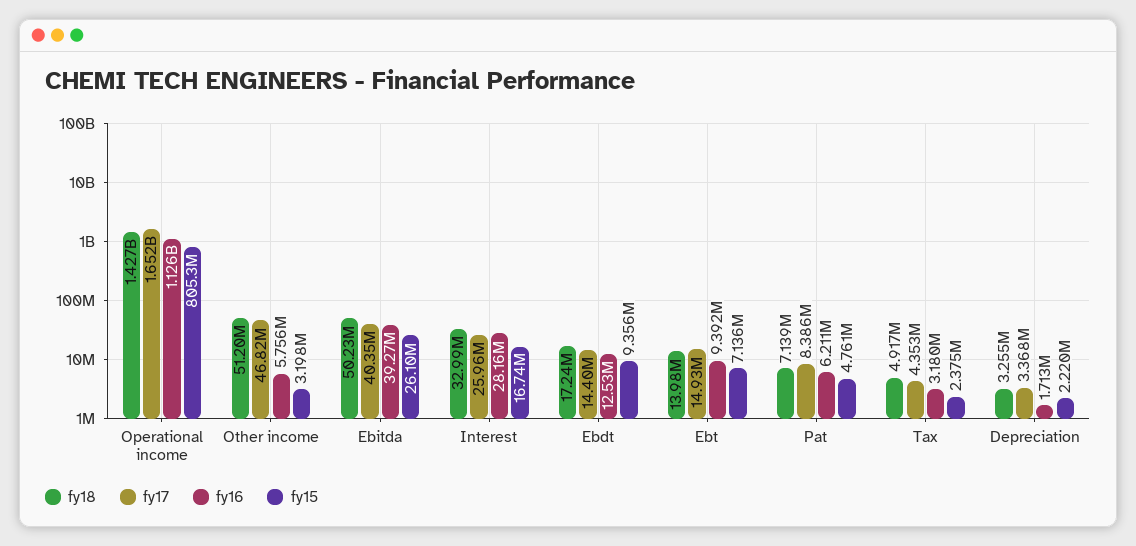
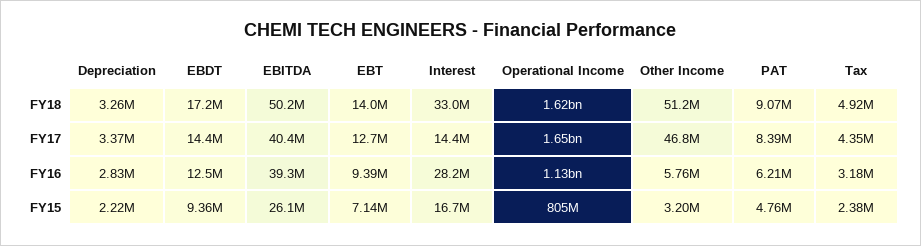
  {
    "fy18": {
-     "Operational income": 1427000000,
+     "Operational income": 1620000000,
      "Other income": 51200000,
      "Ebitda": 50230000,
      "Interest": 32990000,
      "Ebdt": 17240000,
      "Ebt": 13980000,
-     "Pat": 7139000,
+     "Pat": 9070000,
      "Tax": 4917000,
      "Depreciation": 3255000
    },
    "fy17": {
      "Operational income": 1652000000,
      "Other income": 46820000,
      "Ebitda": 40350000,
-     "Interest": 25960000,
+     "Interest": 14400000,
      "Ebdt": 14400000,
-     "Ebt": 14930000,
+     "Ebt": 12700000,
      "Pat": 8386000,
      "Tax": 4353000,
      "Depreciation": 3368000
    },
    "fy16": {
      "Operational income": 1126000000,
      "Other income": 5756000,
      "Ebitda": 39270000,
      "Interest": 28160000,
      "Ebdt": 12530000,
      "Ebt": 9392000,
      "Pat": 6211000,
      "Tax": 3180000,
-     "Depreciation": 1713000
+     "Depreciation": 2830000
    },
    "fy15": {
      "Operational income": 805300000,
      "Other income": 3198000,
      "Ebitda": 26100000,
      "Interest": 16740000,
      "Ebdt": 9356000,
      "Ebt": 7136000,
      "Pat": 4761000,
      "Tax": 2375000,
      "Depreciation": 2220000
    }
  }

